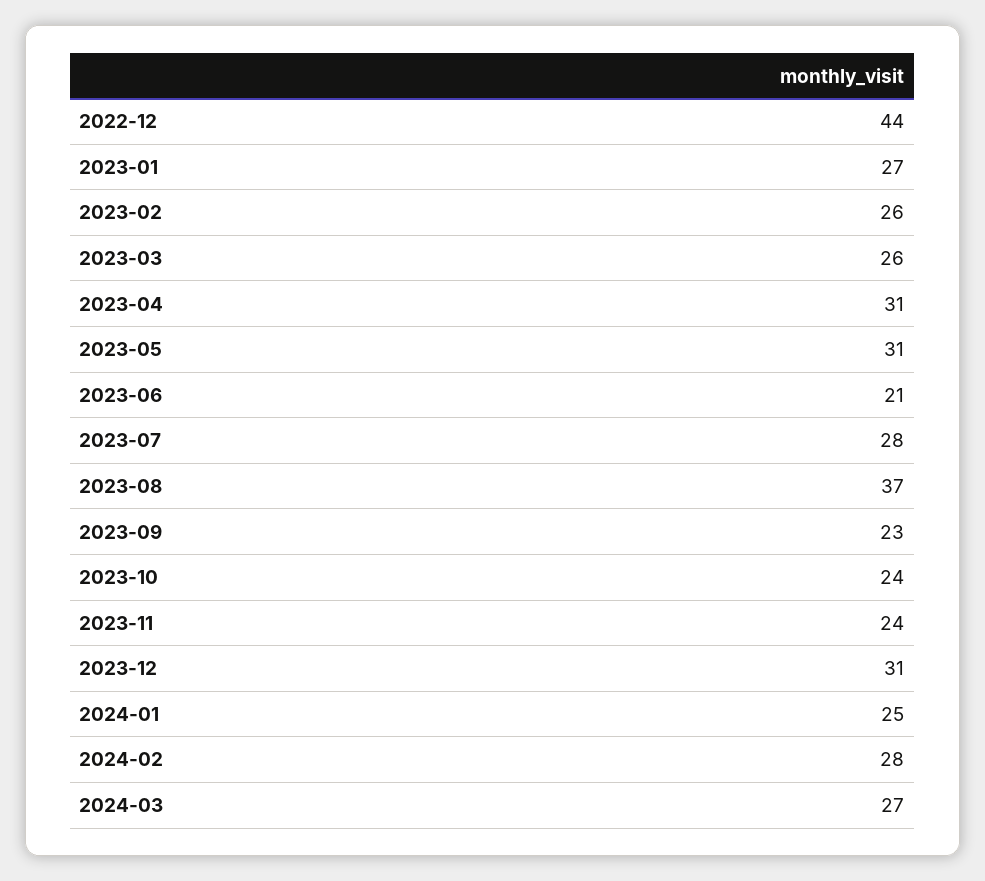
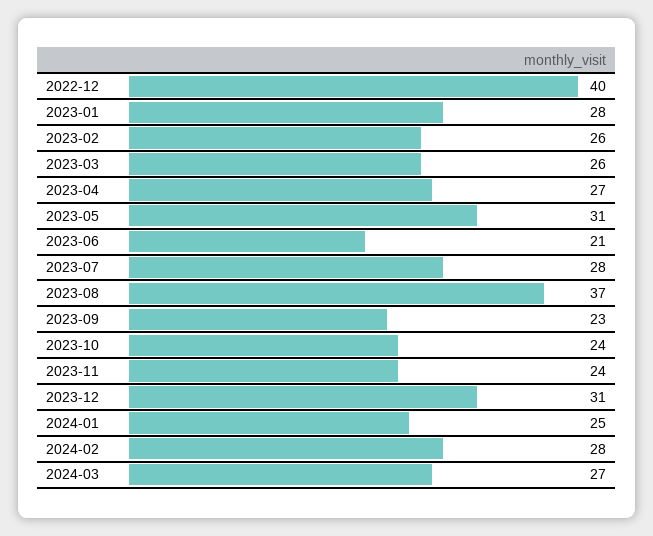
  {
-   "2022-12": 44,
+   "2022-12": 40,
-   "2023-01": 27,
+   "2023-01": 28,
    "2023-02": 26,
    "2023-03": 26,
-   "2023-04": 31,
+   "2023-04": 27,
    "2023-05": 31,
    "2023-06": 21,
    "2023-07": 28,
    "2023-08": 37,
    "2023-09": 23,
    "2023-10": 24,
    "2023-11": 24,
    "2023-12": 31,
    "2024-01": 25,
    "2024-02": 28,
    "2024-03": 27
  }

